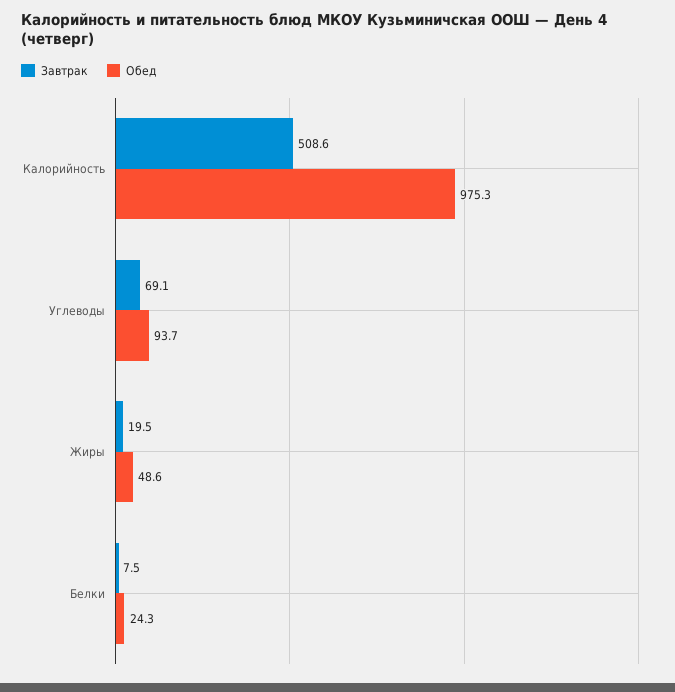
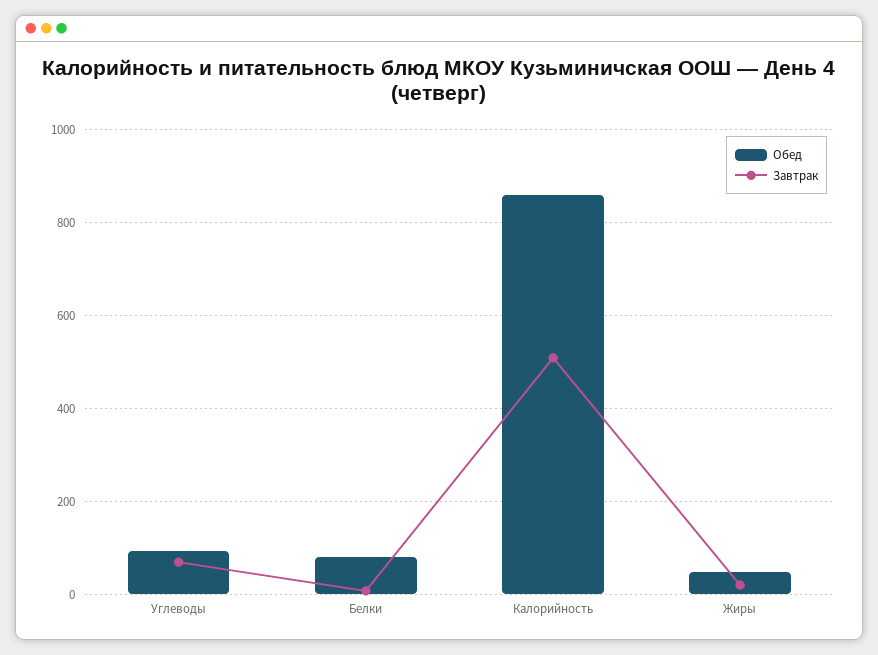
  {
    "Завтрак": {
      "Калорийность": 508.6,
      "Углеводы": 69.1,
      "Жиры": 19.5,
      "Белки": 7.5
    },
    "Обед": {
-     "Калорийность": 975.3,
+     "Калорийность": 860,
      "Углеводы": 93.7,
      "Жиры": 48.6,
-     "Белки": 24.3
+     "Белки": 80
    }
  }

